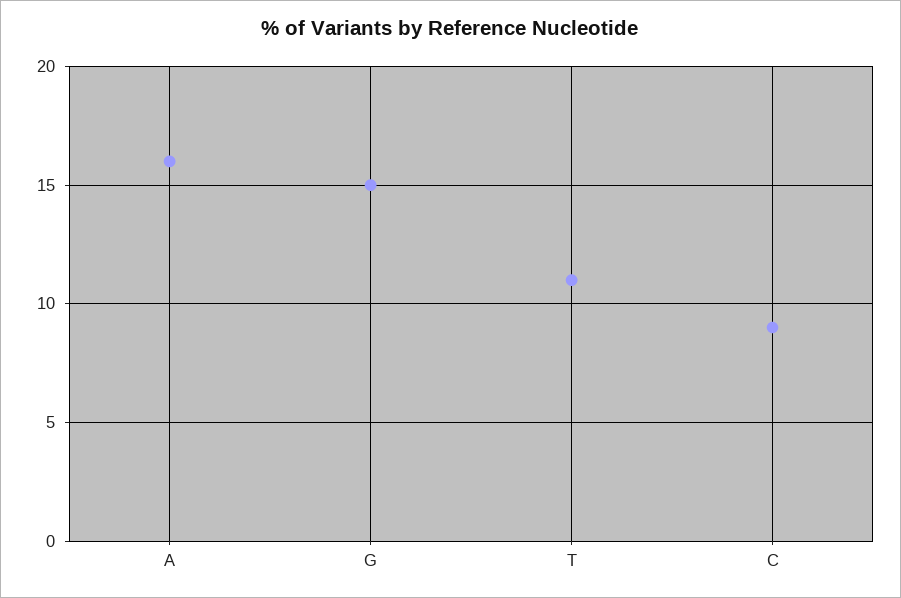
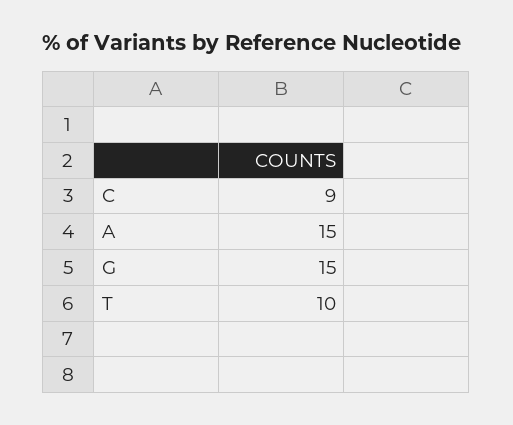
  {
-   "A": 16,
+   "A": 15,
    "G": 15,
-   "T": 11,
+   "T": 10,
    "C": 9
  }

